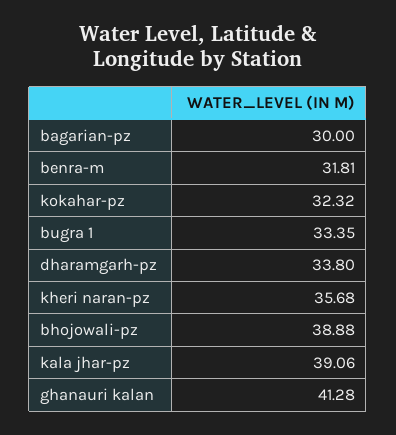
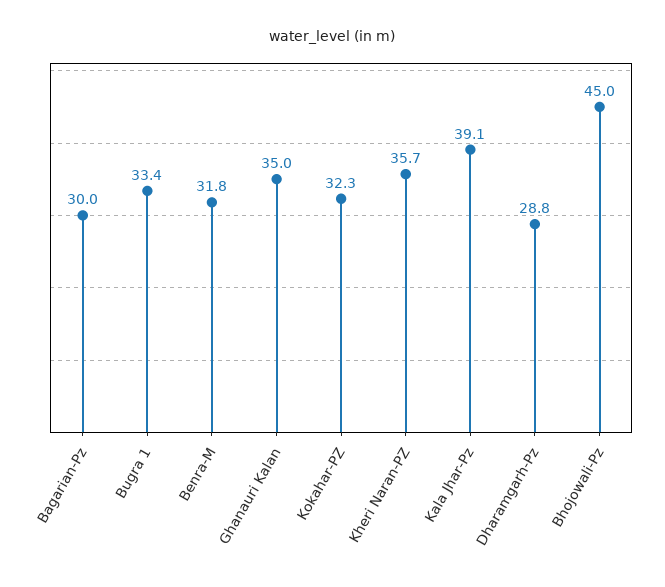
  {
    "bagarian-pz": 30,
    "benra-m": 31.81,
    "kokahar-pz": 32.32,
    "bugra 1": 33.35,
-   "dharamgarh-pz": 33.8,
+   "dharamgarh-pz": 28.8,
    "kheri naran-pz": 35.68,
-   "bhojowali-pz": 38.88,
+   "bhojowali-pz": 45,
    "kala jhar-pz": 39.06,
-   "ghanauri kalan": 41.28
+   "ghanauri kalan": 35
  }

